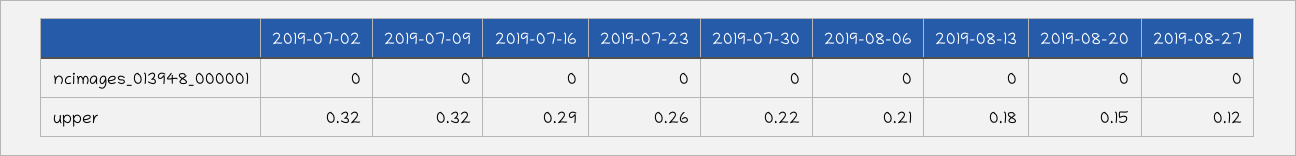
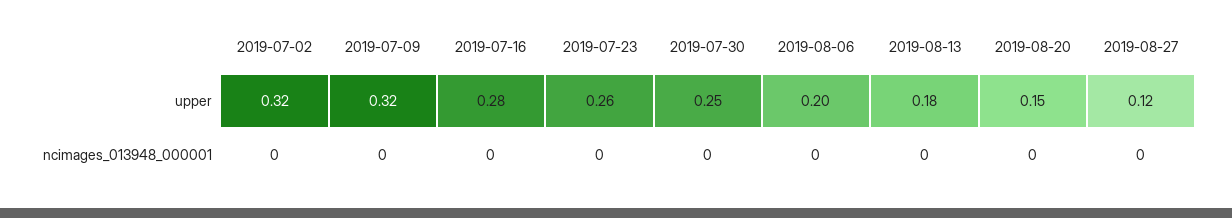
  {
    "2019-07-02": {
      "ncimages_013948_000001": 0,
      "upper": 0.32
    },
    "2019-07-09": {
      "ncimages_013948_000001": 0,
      "upper": 0.32
    },
    "2019-07-16": {
      "ncimages_013948_000001": 0,
-     "upper": 0.29
+     "upper": 0.28
    },
    "2019-07-23": {
      "ncimages_013948_000001": 0,
      "upper": 0.26
    },
    "2019-07-30": {
      "ncimages_013948_000001": 0,
-     "upper": 0.22
+     "upper": 0.25
    },
    "2019-08-06": {
      "ncimages_013948_000001": 0,
-     "upper": 0.21
+     "upper": 0.2
    },
    "2019-08-13": {
      "ncimages_013948_000001": 0,
      "upper": 0.18
    },
    "2019-08-20": {
      "ncimages_013948_000001": 0,
      "upper": 0.15
    },
    "2019-08-27": {
      "ncimages_013948_000001": 0,
      "upper": 0.12
    }
  }

